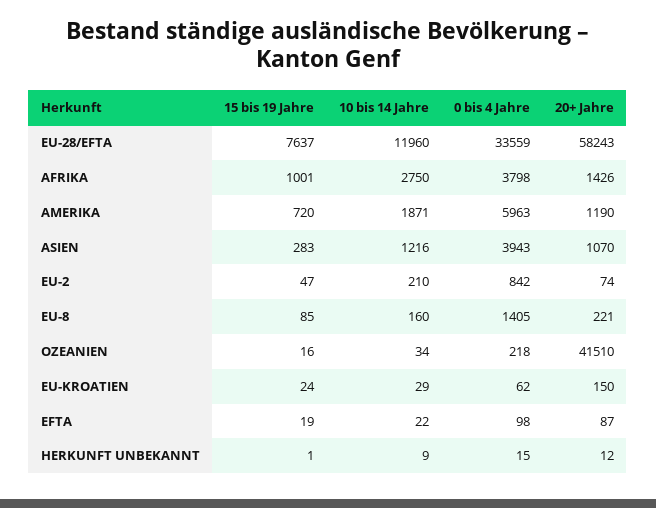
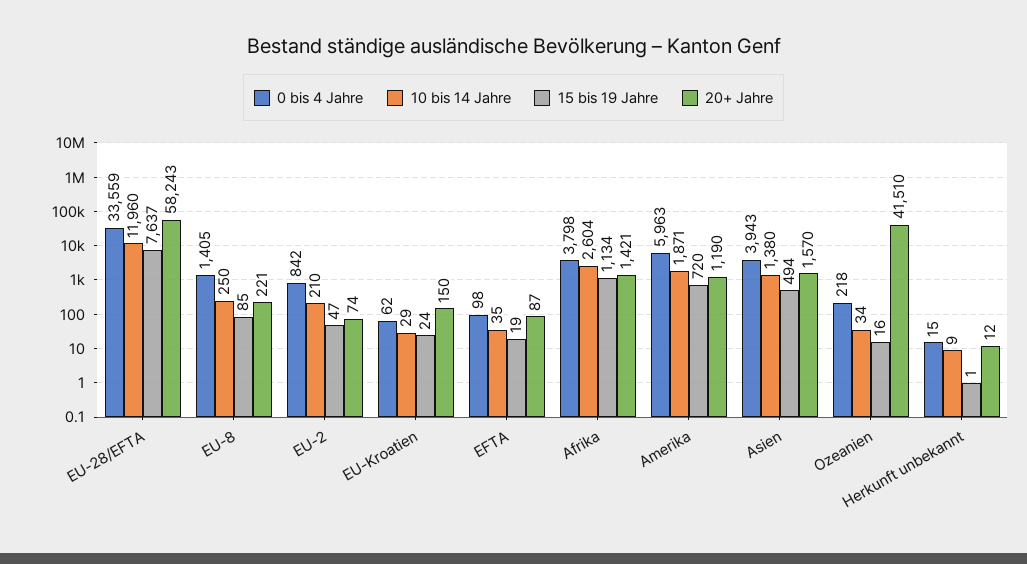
  {
    "15 bis 19 Jahre": {
      "EU-28/EFTA": 7637,
-     "AFRIKA": 1001,
+     "AFRIKA": 1134,
      "AMERIKA": 720,
-     "ASIEN": 283,
+     "ASIEN": 494,
      "EU-2": 47,
      "EU-8": 85,
      "OZEANIEN": 16,
      "EU-KROATIEN": 24,
      "EFTA": 19,
      "HERKUNFT UNBEKANNT": 1
    },
    "10 bis 14 Jahre": {
      "EU-28/EFTA": 11960,
-     "AFRIKA": 2750,
+     "AFRIKA": 2604,
      "AMERIKA": 1871,
-     "ASIEN": 1216,
+     "ASIEN": 1380,
      "EU-2": 210,
-     "EU-8": 160,
+     "EU-8": 250,
      "OZEANIEN": 34,
      "EU-KROATIEN": 29,
-     "EFTA": 22,
+     "EFTA": 35,
      "HERKUNFT UNBEKANNT": 9
    },
    "0 bis 4 Jahre": {
      "EU-28/EFTA": 33559,
      "AFRIKA": 3798,
      "AMERIKA": 5963,
      "ASIEN": 3943,
      "EU-2": 842,
      "EU-8": 1405,
      "OZEANIEN": 218,
      "EU-KROATIEN": 62,
      "EFTA": 98,
      "HERKUNFT UNBEKANNT": 15
    },
    "20+ Jahre": {
      "EU-28/EFTA": 58243,
-     "AFRIKA": 1426,
+     "AFRIKA": 1421,
      "AMERIKA": 1190,
-     "ASIEN": 1070,
+     "ASIEN": 1570,
      "EU-2": 74,
      "EU-8": 221,
      "OZEANIEN": 41510,
      "EU-KROATIEN": 150,
      "EFTA": 87,
      "HERKUNFT UNBEKANNT": 12
    }
  }

